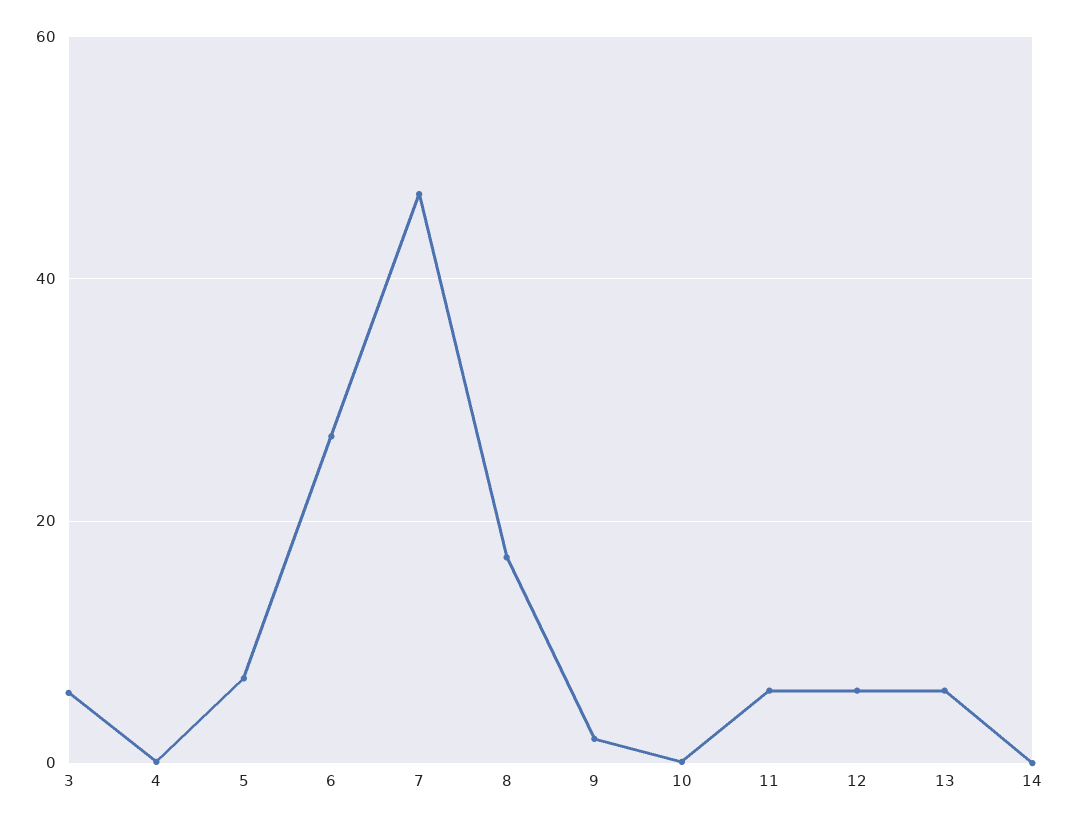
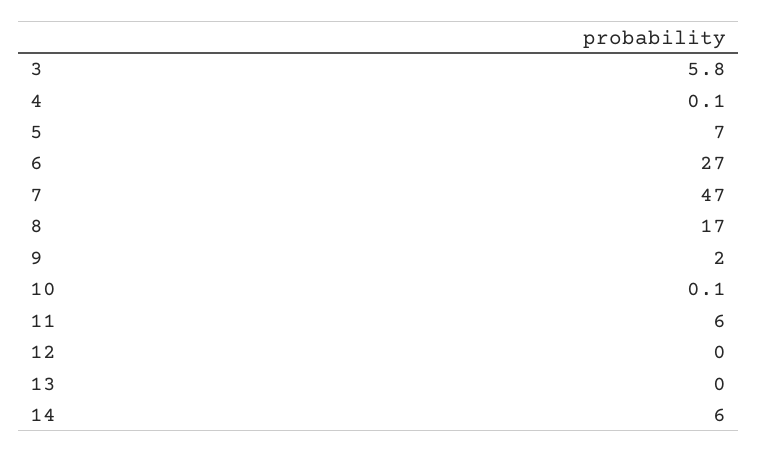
  {
    "3": 5.8,
    "4": 0.1,
    "5": 7,
    "6": 27,
    "7": 47,
    "8": 17,
    "9": 2,
    "10": 0.1,
    "11": 6,
-   "12": 6,
+   "12": 0,
-   "13": 6,
+   "13": 0,
-   "14": 0
+   "14": 6
  }

